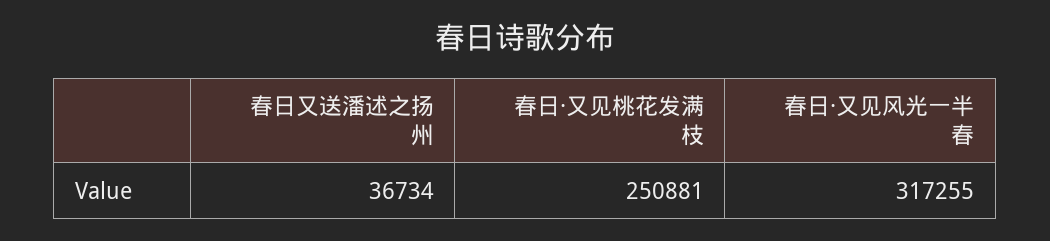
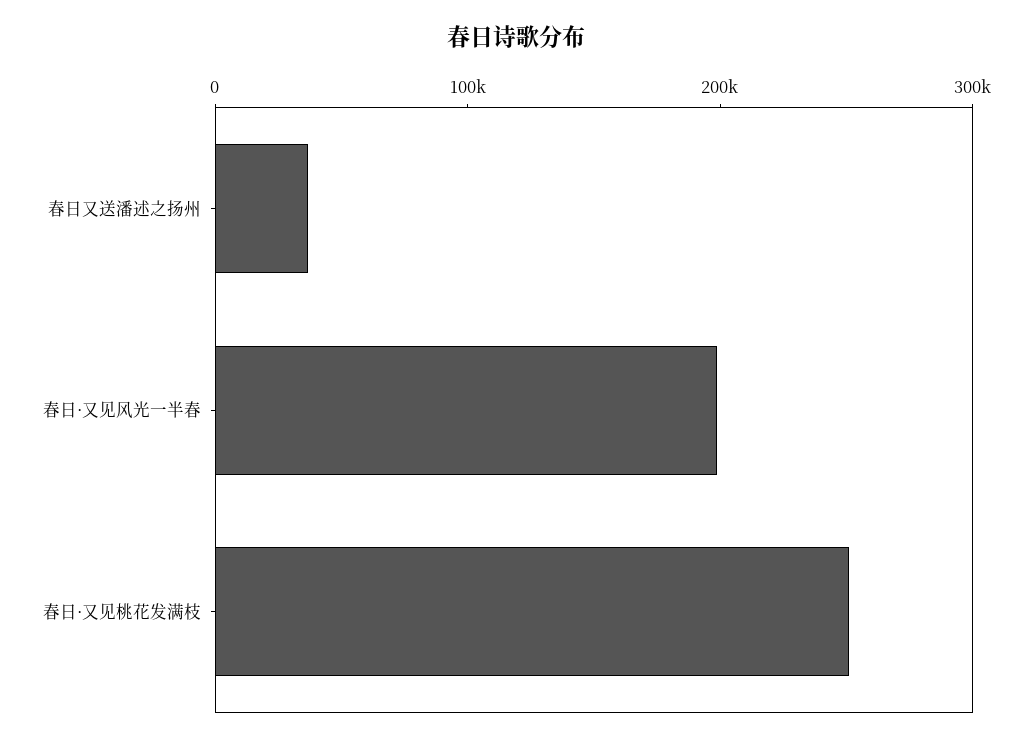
  {
    "春日又送潘述之扬州": 36734,
    "春日·又见桃花发满枝": 250881,
-   "春日·又见风光一半春": 317255
+   "春日·又见风光一半春": 200000
  }

